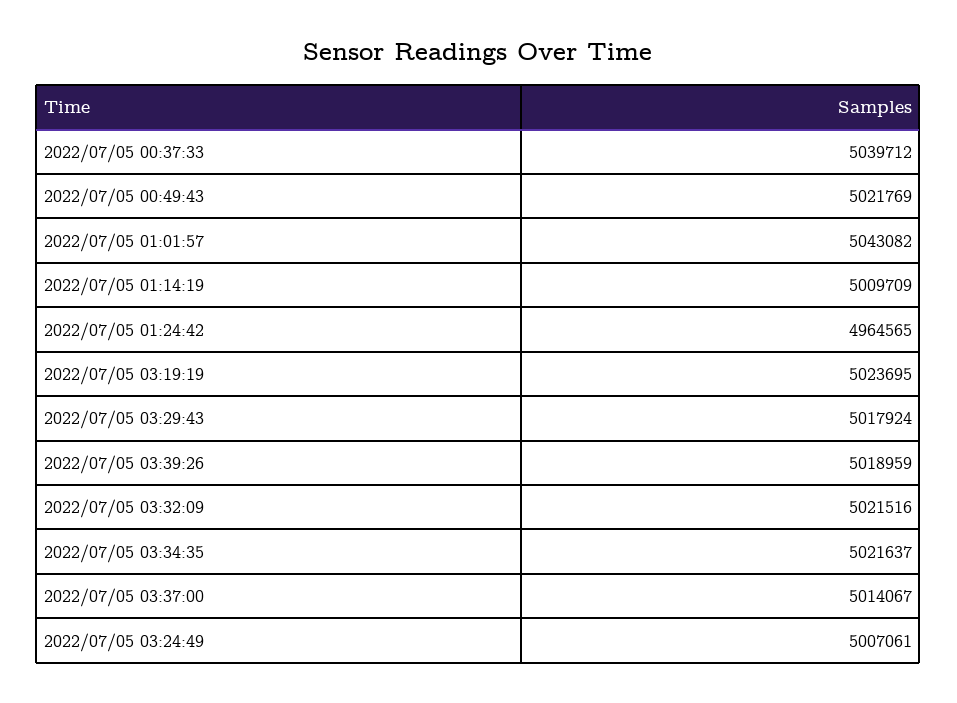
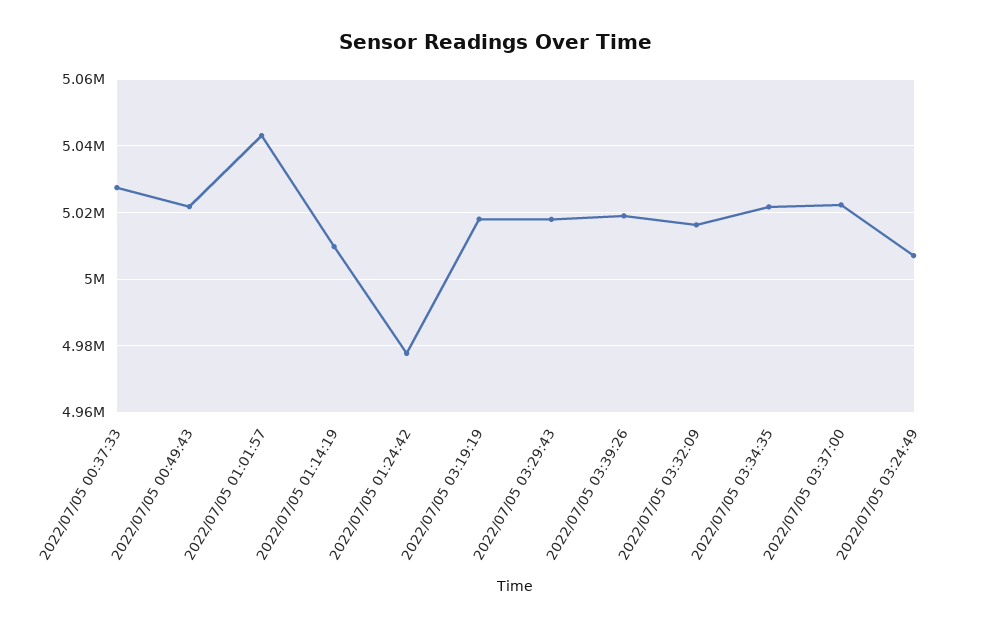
  {
-   "2022/07/05 00:37:33": 5039712,
+   "2022/07/05 00:37:33": 5028000,
    "2022/07/05 00:49:43": 5021769,
    "2022/07/05 01:01:57": 5043082,
    "2022/07/05 01:14:19": 5009709,
-   "2022/07/05 01:24:42": 4964565,
+   "2022/07/05 01:24:42": 4978000,
-   "2022/07/05 03:19:19": 5023695,
+   "2022/07/05 03:19:19": 5018000,
    "2022/07/05 03:29:43": 5017924,
    "2022/07/05 03:39:26": 5018959,
-   "2022/07/05 03:32:09": 5021516,
+   "2022/07/05 03:32:09": 5016000,
    "2022/07/05 03:34:35": 5021637,
-   "2022/07/05 03:37:00": 5014067,
+   "2022/07/05 03:37:00": 5022000,
    "2022/07/05 03:24:49": 5007061
  }

